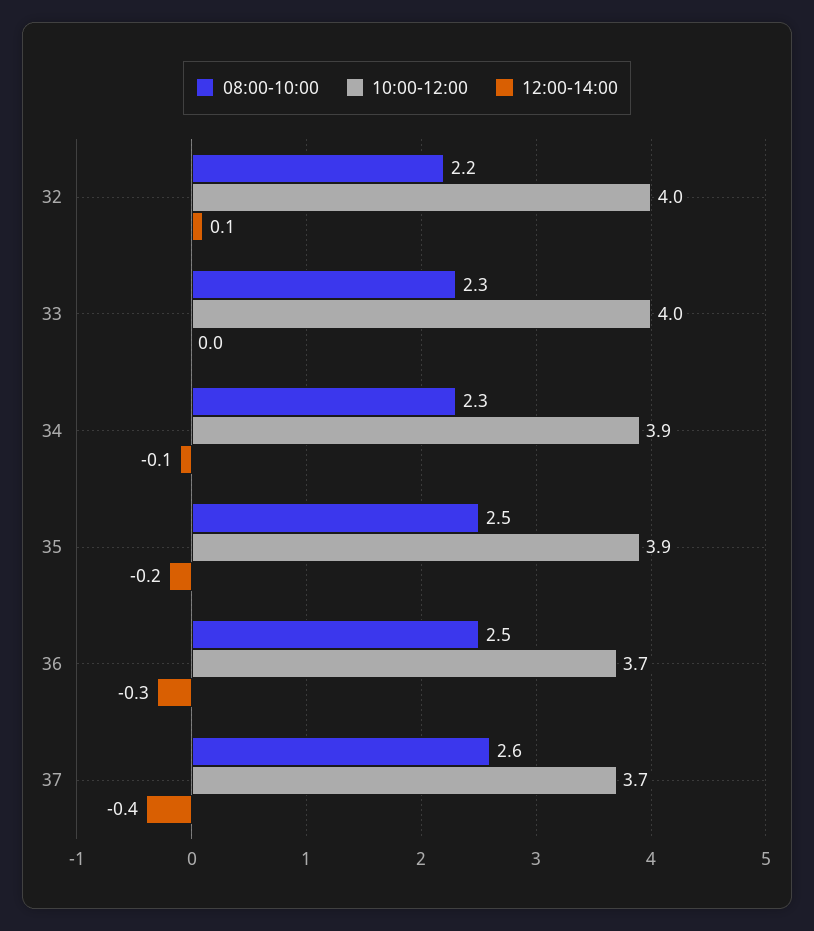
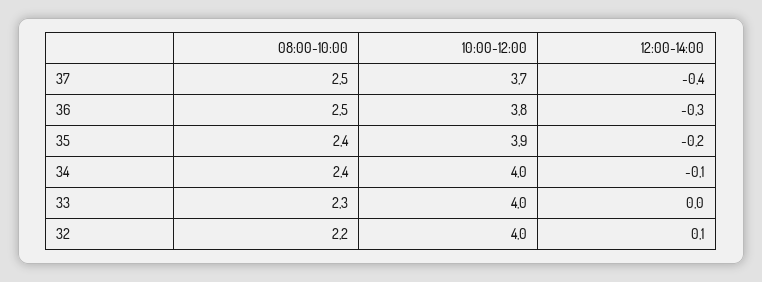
  {
    "08:00-10:00": {
      "32": 2.2,
      "33": 2.3,
-     "34": 2.3,
+     "34": 2.4,
-     "35": 2.5,
+     "35": 2.4,
      "36": 2.5,
-     "37": 2.6
+     "37": 2.5
    },
    "10:00-12:00": {
      "32": 4,
      "33": 4,
-     "34": 3.9,
+     "34": 4,
      "35": 3.9,
-     "36": 3.7,
+     "36": 3.8,
      "37": 3.7
    },
    "12:00-14:00": {
      "32": 0.1,
      "33": 0,
      "34": -0.1,
      "35": -0.2,
      "36": -0.3,
      "37": -0.4
    }
  }

